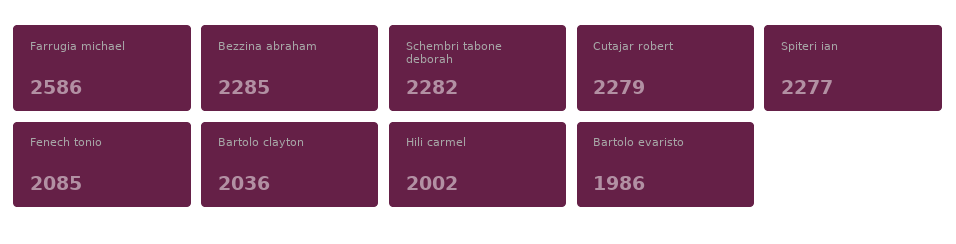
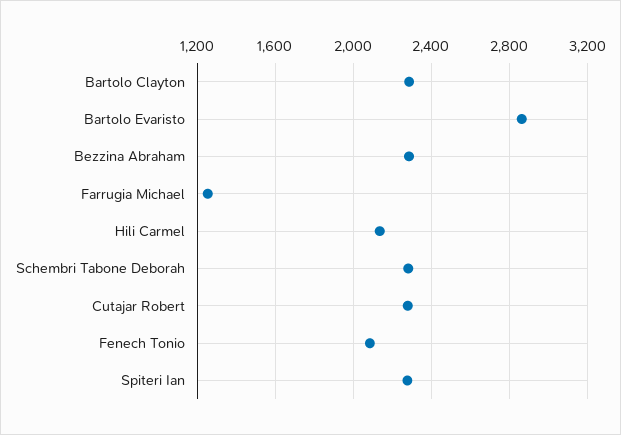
  {
-   "Farrugia michael": 2586,
+   "Farrugia michael": 1250,
    "Bezzina abraham": 2285,
    "Schembri tabone deborah": 2282,
    "Cutajar robert": 2279,
    "Spiteri ian": 2277,
    "Fenech tonio": 2085,
-   "Bartolo clayton": 2036,
+   "Bartolo clayton": 2300,
-   "Hili carmel": 2002,
+   "Hili carmel": 2150,
-   "Bartolo evaristo": 1986
+   "Bartolo evaristo": 2850
  }

